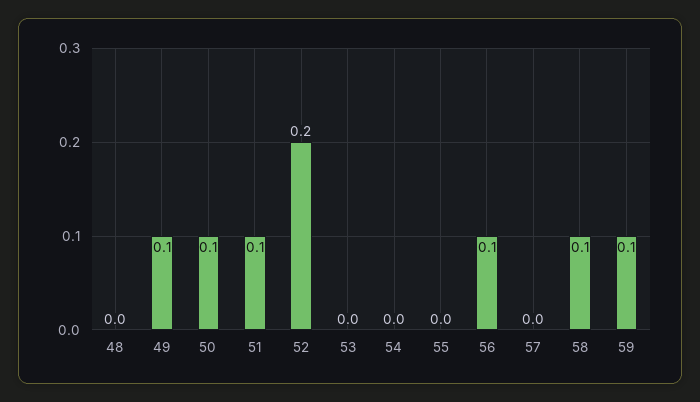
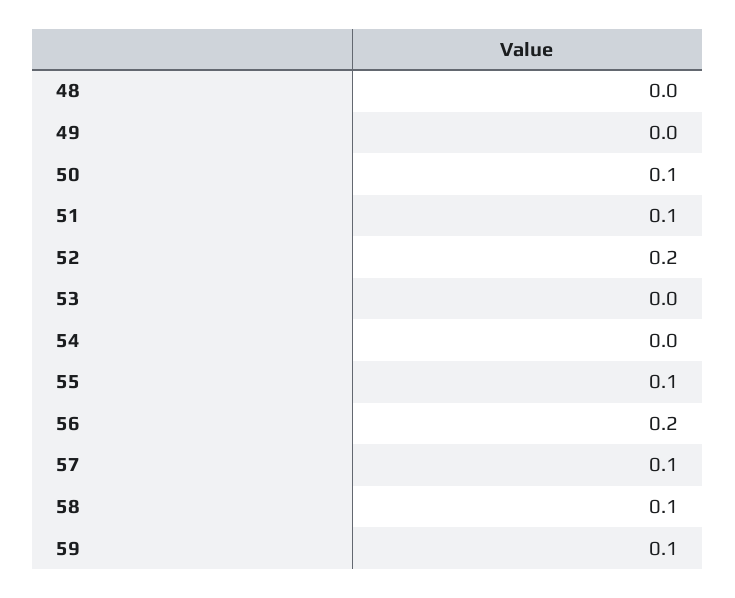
  {
    "48": 0,
-   "49": 0.1,
+   "49": 0,
    "50": 0.1,
    "51": 0.1,
    "52": 0.2,
    "53": 0,
    "54": 0,
-   "55": 0,
+   "55": 0.1,
-   "56": 0.1,
+   "56": 0.2,
-   "57": 0,
+   "57": 0.1,
    "58": 0.1,
    "59": 0.1
  }

